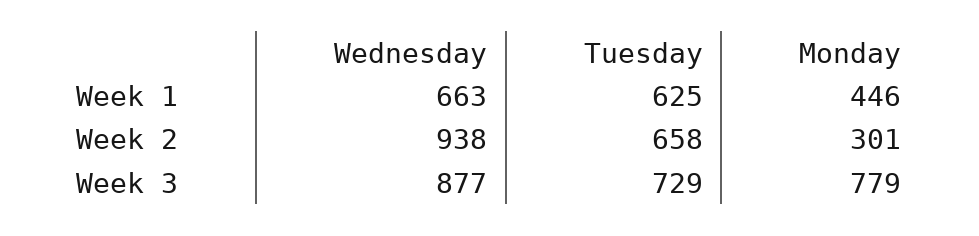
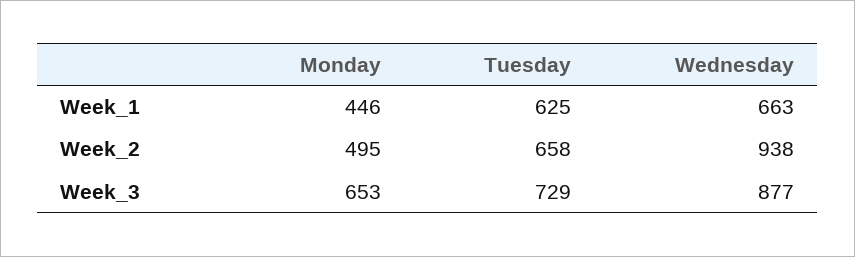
  {
    "Wednesday": {
      "Week 1": 663,
      "Week 2": 938,
      "Week 3": 877
    },
    "Tuesday": {
      "Week 1": 625,
      "Week 2": 658,
      "Week 3": 729
    },
    "Monday": {
      "Week 1": 446,
-     "Week 2": 301,
+     "Week 2": 495,
-     "Week 3": 779
+     "Week 3": 653
    }
  }

